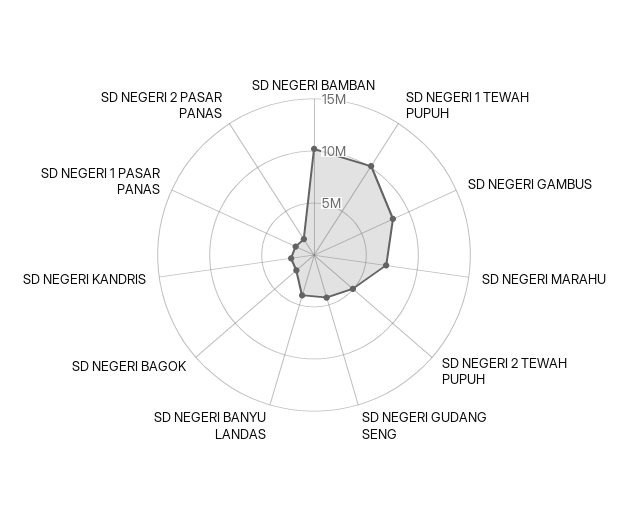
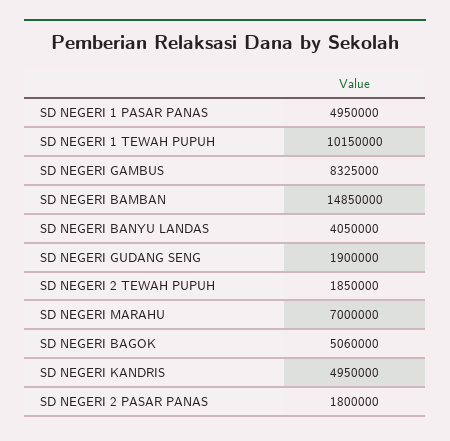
  {
-   "SD NEGERI BAMBAN": 10000000,
+   "SD NEGERI BAMBAN": 14850000,
    "SD NEGERI 1 TEWAH PUPUH": 10150000,
    "SD NEGERI GAMBUS": 8325000,
    "SD NEGERI MARAHU": 7000000,
-   "SD NEGERI 2 TEWAH PUPUH": 5000000,
+   "SD NEGERI 2 TEWAH PUPUH": 1850000,
-   "SD NEGERI GUDANG SENG": 4000000,
+   "SD NEGERI GUDANG SENG": 1900000,
    "SD NEGERI BANYU LANDAS": 4050000,
-   "SD NEGERI BAGOK": 2000000,
+   "SD NEGERI BAGOK": 5060000,
-   "SD NEGERI KANDRIS": 2000000,
+   "SD NEGERI KANDRIS": 4950000,
-   "SD NEGERI 1 PASAR PANAS": 2000000,
+   "SD NEGERI 1 PASAR PANAS": 4950000,
    "SD NEGERI 2 PASAR PANAS": 1800000
  }

